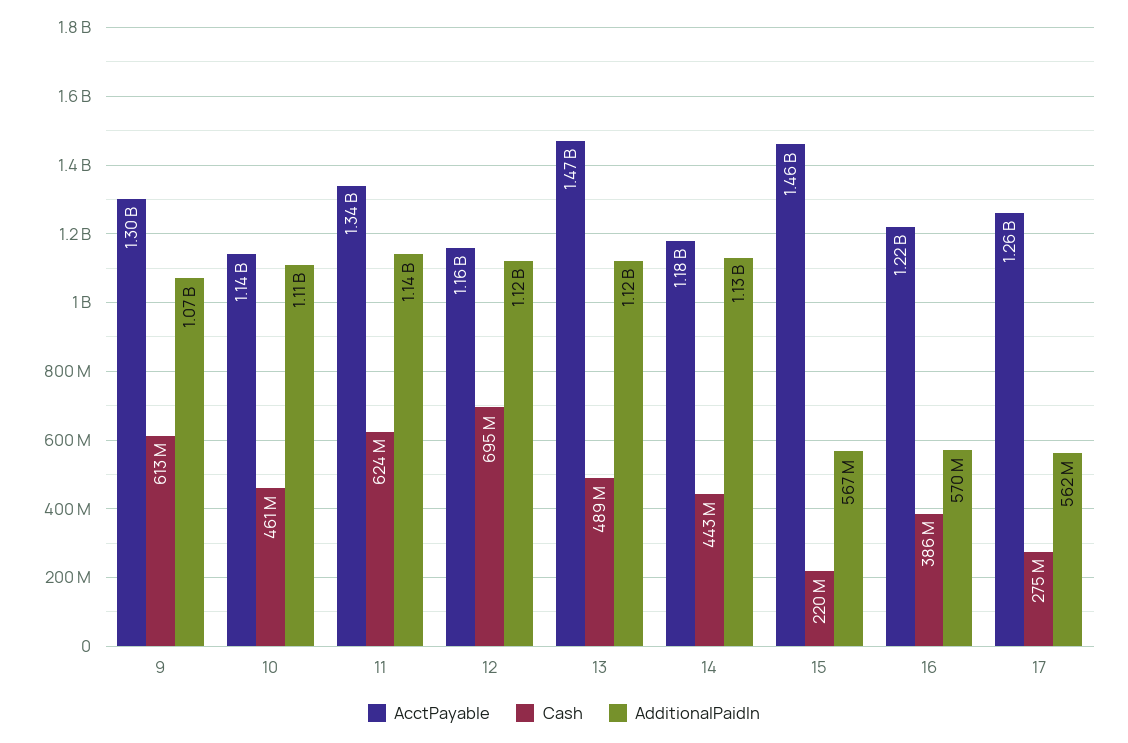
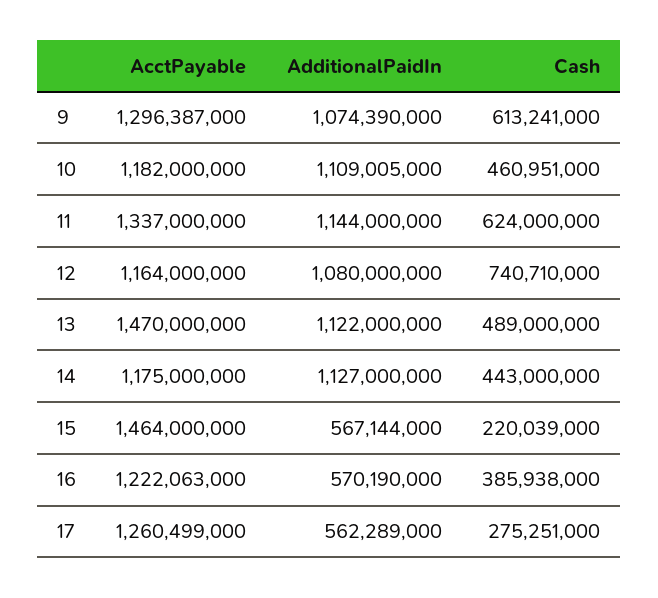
  {
    "AcctPayable": {
      "9": 1296387000,
-     "10": 1140000000,
+     "10": 1182000000,
      "11": 1337000000,
      "12": 1164000000,
      "13": 1470000000,
      "14": 1175000000,
      "15": 1464000000,
      "16": 1222063000,
      "17": 1260499000
    },
    "Cash": {
      "9": 613241000,
      "10": 460951000,
      "11": 624000000,
-     "12": 695000000,
+     "12": 740710000,
      "13": 489000000,
      "14": 443000000,
      "15": 220039000,
      "16": 385938000,
      "17": 275251000
    },
    "AdditionalPaidIn": {
      "9": 1074390000,
      "10": 1109005000,
      "11": 1144000000,
-     "12": 1120000000,
+     "12": 1080000000,
      "13": 1122000000,
      "14": 1127000000,
      "15": 567144000,
      "16": 570190000,
      "17": 562289000
    }
  }

